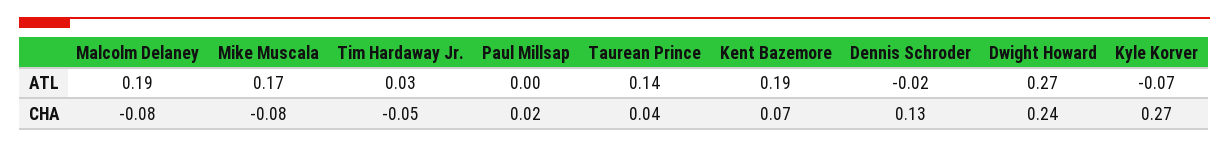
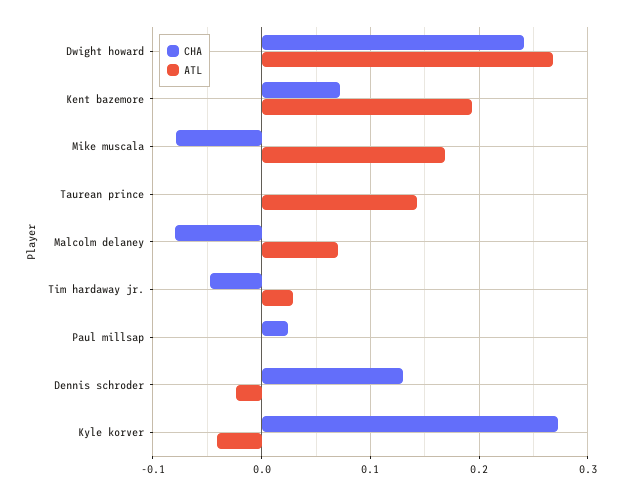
  {
    "ATL": {
-     "Malcolm Delaney": 0.19,
+     "Malcolm Delaney": 0.07,
      "Mike Muscala": 0.17,
      "Tim Hardaway Jr.": 0.03,
      "Paul Millsap": 0,
      "Taurean Prince": 0.14,
      "Kent Bazemore": 0.19,
      "Dennis Schroder": -0.02,
      "Dwight Howard": 0.27,
-     "Kyle Korver": -0.07
+     "Kyle Korver": -0.04
    },
    "CHA": {
      "Malcolm Delaney": -0.08,
      "Mike Muscala": -0.08,
      "Tim Hardaway Jr.": -0.05,
      "Paul Millsap": 0.02,
-     "Taurean Prince": 0.04,
+     "Taurean Prince": 0,
      "Kent Bazemore": 0.07,
      "Dennis Schroder": 0.13,
      "Dwight Howard": 0.24,
      "Kyle Korver": 0.27
    }
  }

